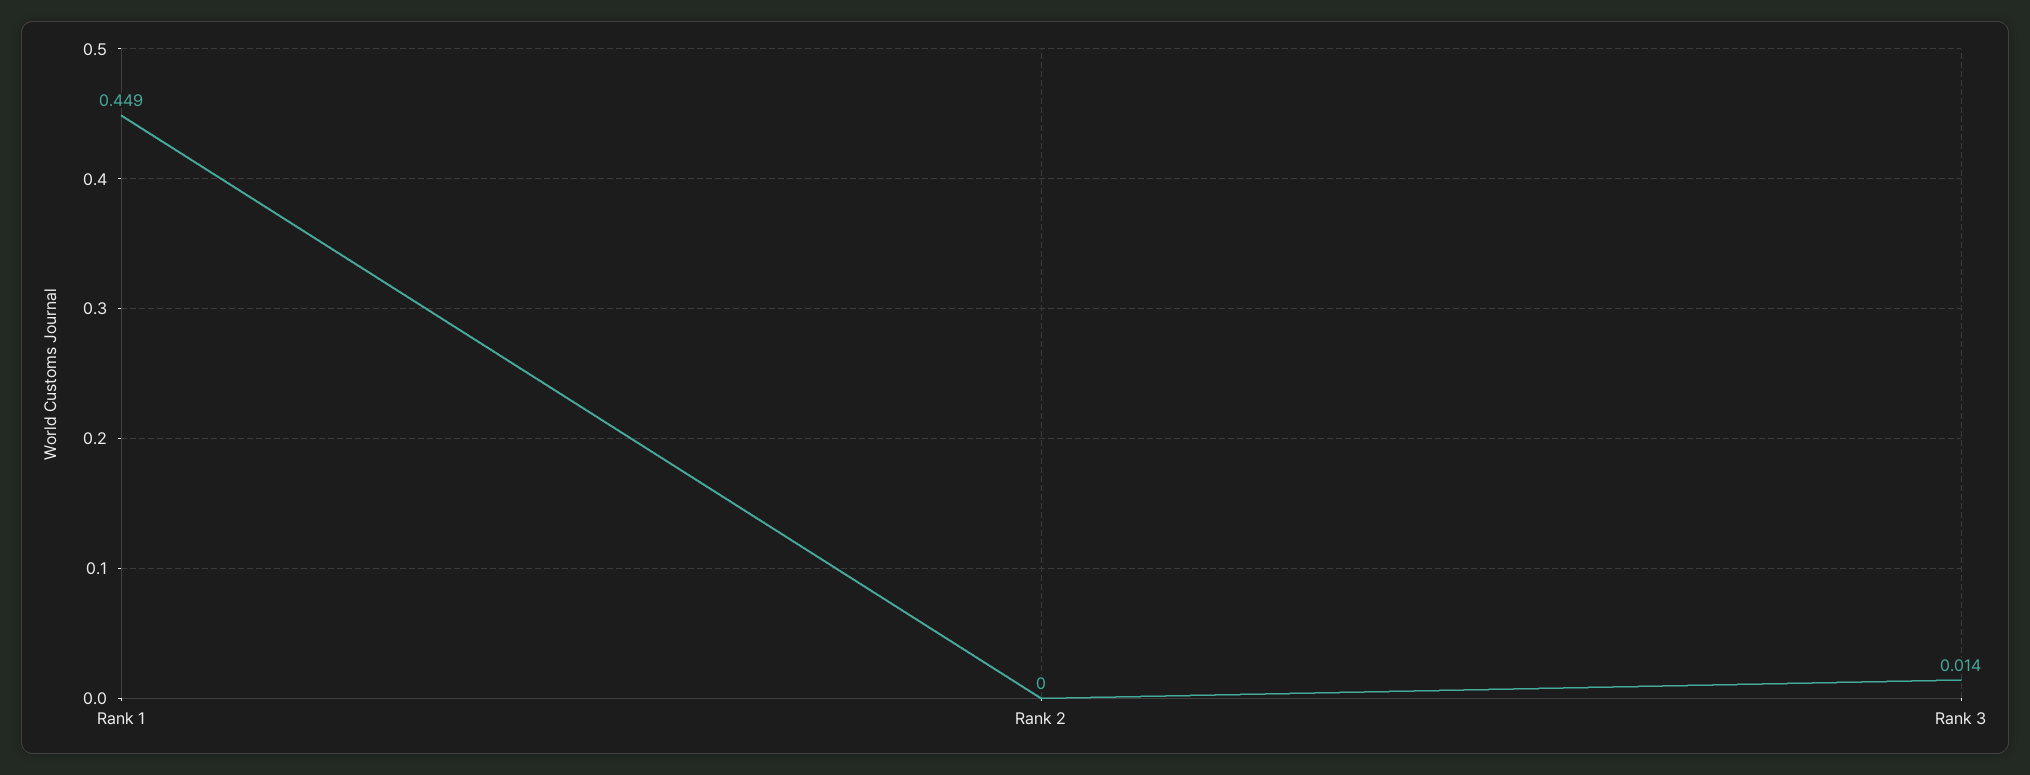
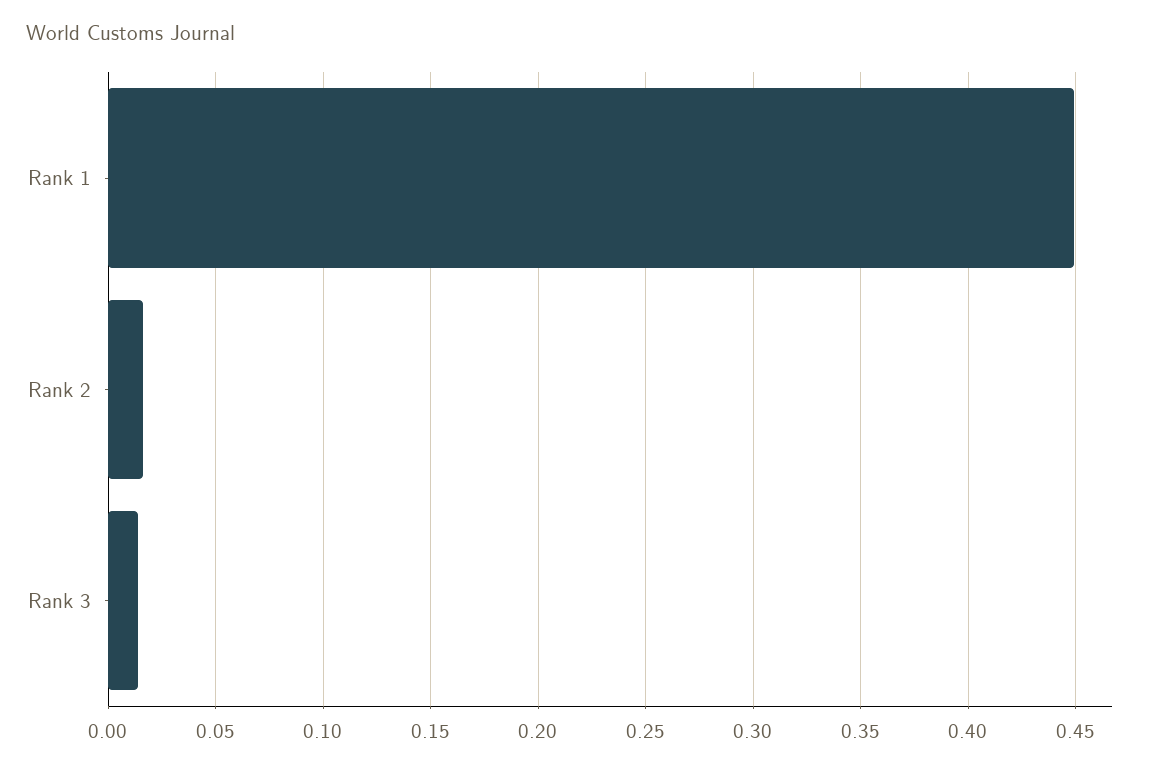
  {
    "Rank 1": 0.449,
-   "Rank 2": 0,
+   "Rank 2": 0.015,
    "Rank 3": 0.014
  }

